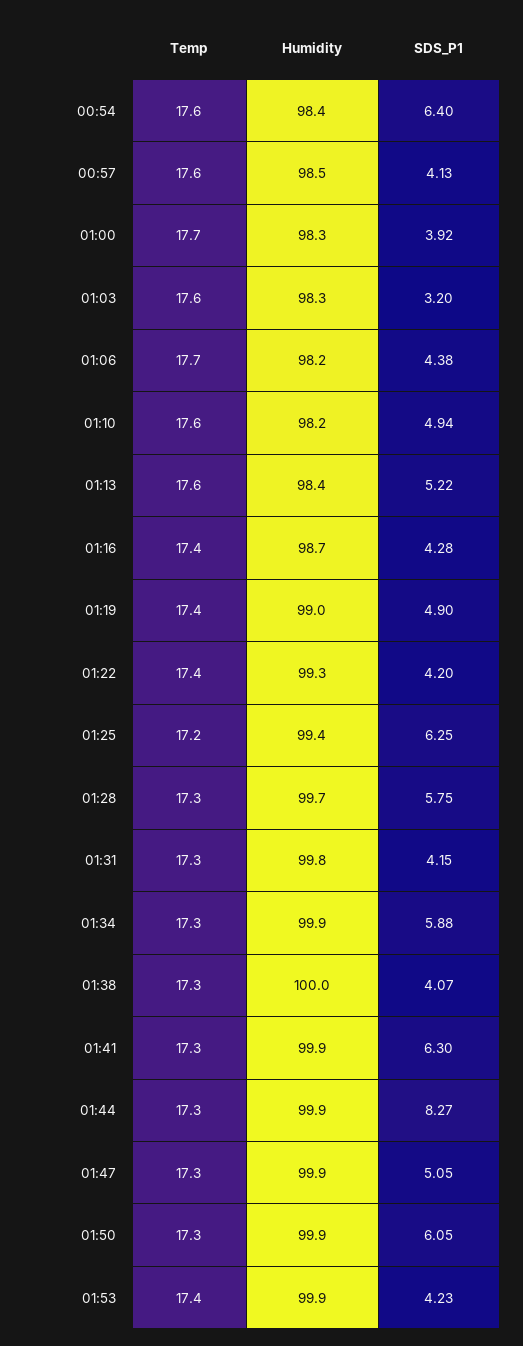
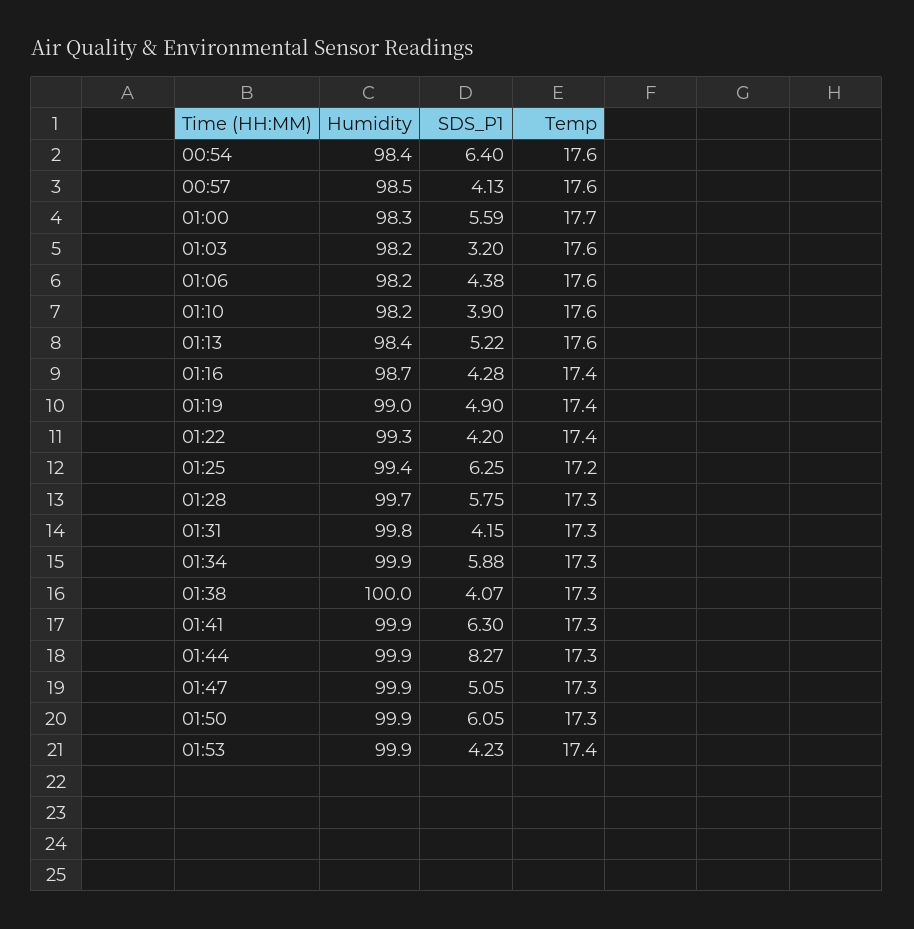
  {
    "Temp": {
      "00:54": 17.6,
      "00:57": 17.6,
      "01:00": 17.7,
      "01:03": 17.6,
-     "01:06": 17.7,
+     "01:06": 17.6,
      "01:10": 17.6,
      "01:13": 17.6,
      "01:16": 17.4,
      "01:19": 17.4,
      "01:22": 17.4,
      "01:25": 17.2,
      "01:28": 17.3,
      "01:31": 17.3,
      "01:34": 17.3,
      "01:38": 17.3,
      "01:41": 17.3,
      "01:44": 17.3,
      "01:47": 17.3,
      "01:50": 17.3,
      "01:53": 17.4
    },
    "Humidity": {
      "00:54": 98.4,
      "00:57": 98.5,
      "01:00": 98.3,
-     "01:03": 98.3,
+     "01:03": 98.2,
      "01:06": 98.2,
      "01:10": 98.2,
      "01:13": 98.4,
      "01:16": 98.7,
      "01:19": 99,
      "01:22": 99.3,
      "01:25": 99.4,
      "01:28": 99.7,
      "01:31": 99.8,
      "01:34": 99.9,
      "01:38": 100,
      "01:41": 99.9,
      "01:44": 99.9,
      "01:47": 99.9,
      "01:50": 99.9,
      "01:53": 99.9
    },
    "SDS_P1": {
      "00:54": 6.4,
      "00:57": 4.13,
-     "01:00": 3.92,
+     "01:00": 5.59,
      "01:03": 3.2,
      "01:06": 4.38,
-     "01:10": 4.94,
+     "01:10": 3.9,
      "01:13": 5.22,
      "01:16": 4.28,
      "01:19": 4.9,
      "01:22": 4.2,
      "01:25": 6.25,
      "01:28": 5.75,
      "01:31": 4.15,
      "01:34": 5.88,
      "01:38": 4.07,
      "01:41": 6.3,
      "01:44": 8.27,
      "01:47": 5.05,
      "01:50": 6.05,
      "01:53": 4.23
    }
  }

